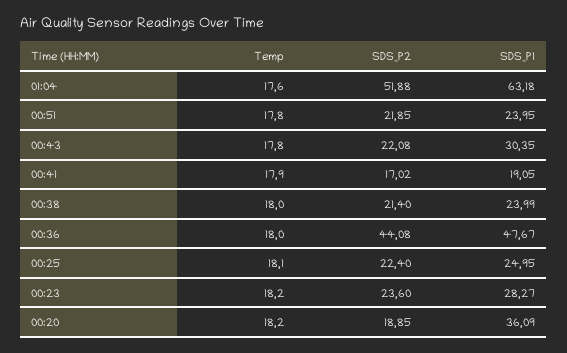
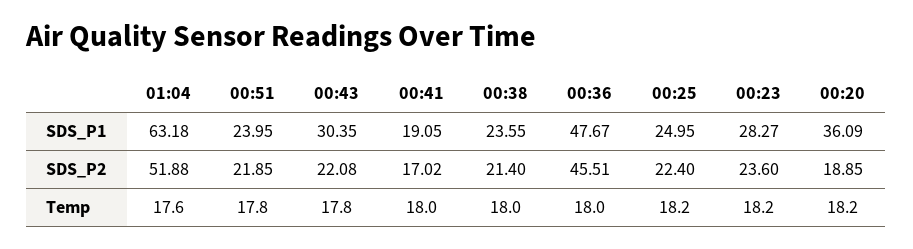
  {
    "Temp": {
      "01:04": 17.6,
      "00:51": 17.8,
      "00:43": 17.8,
-     "00:41": 17.9,
+     "00:41": 18,
      "00:38": 18,
      "00:36": 18,
-     "00:25": 18.1,
+     "00:25": 18.2,
      "00:23": 18.2,
      "00:20": 18.2
    },
    "SDS_P2": {
      "01:04": 51.88,
      "00:51": 21.85,
      "00:43": 22.08,
      "00:41": 17.02,
      "00:38": 21.4,
-     "00:36": 44.08,
+     "00:36": 45.51,
      "00:25": 22.4,
      "00:23": 23.6,
      "00:20": 18.85
    },
    "SDS_P1": {
      "01:04": 63.18,
      "00:51": 23.95,
      "00:43": 30.35,
      "00:41": 19.05,
-     "00:38": 23.99,
+     "00:38": 23.55,
      "00:36": 47.67,
      "00:25": 24.95,
      "00:23": 28.27,
      "00:20": 36.09
    }
  }

